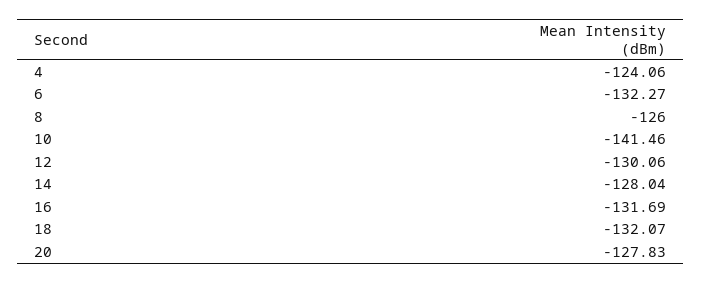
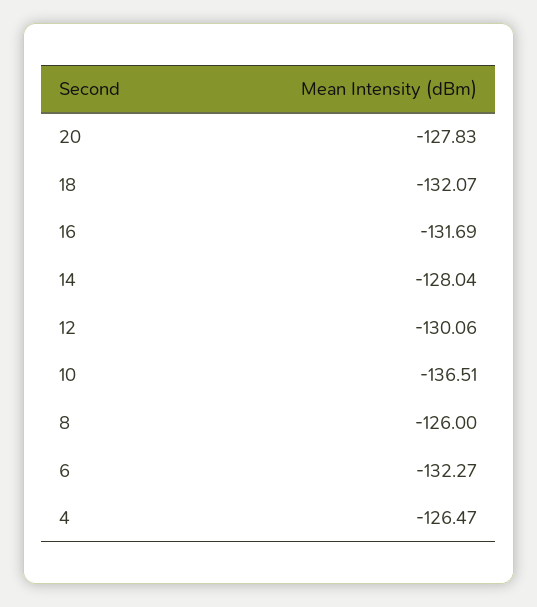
  {
-   "4": -124.06,
+   "4": -126.47,
    "6": -132.27,
    "8": -126,
-   "10": -141.46,
+   "10": -136.51,
    "12": -130.06,
    "14": -128.04,
    "16": -131.69,
    "18": -132.07,
    "20": -127.83
  }

